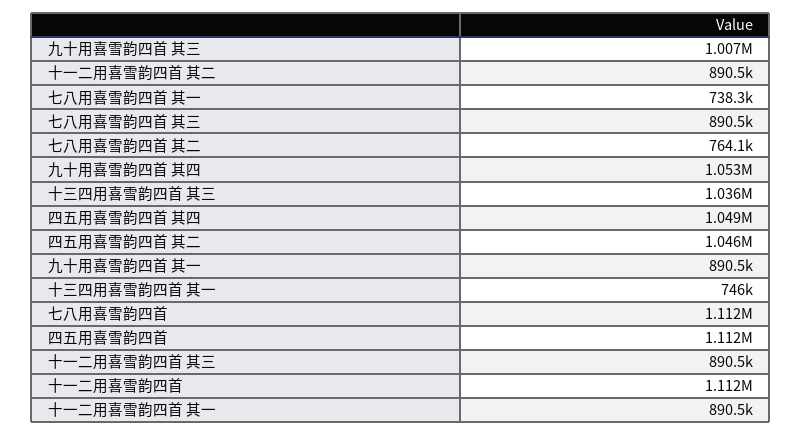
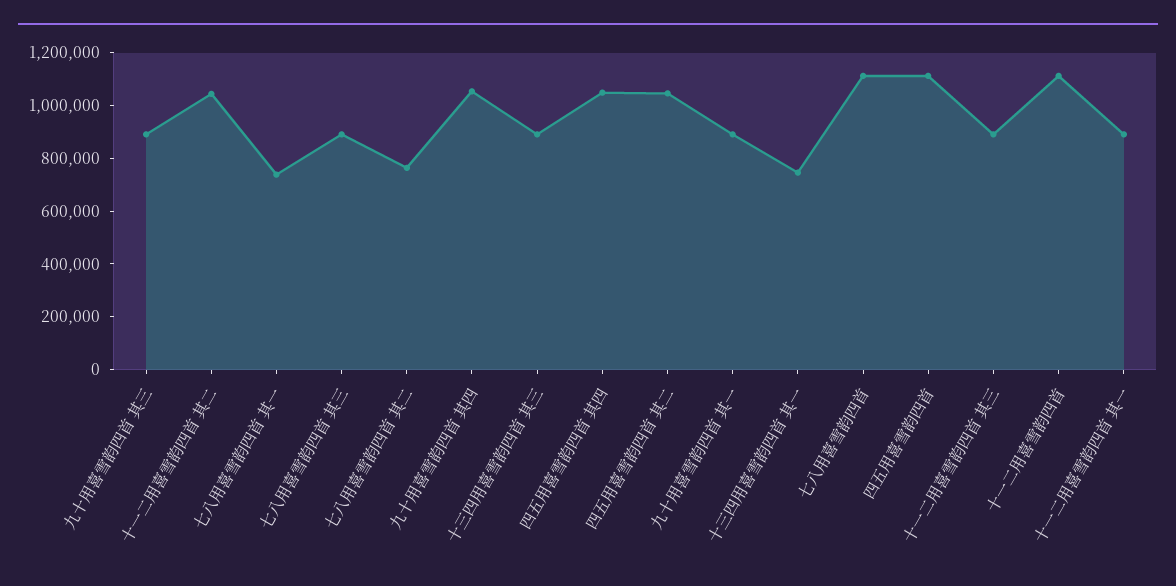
  {
-   "九十用喜雪韵四首 其三": 1007000,
+   "九十用喜雪韵四首 其三": 900000,
-   "十一二用喜雪韵四首 其二": 890500,
+   "十一二用喜雪韵四首 其二": 1050000,
    "七八用喜雪韵四首 其一": 738300,
    "七八用喜雪韵四首 其三": 890500,
    "七八用喜雪韵四首 其二": 764100,
    "九十用喜雪韵四首 其四": 1053000,
-   "十三四用喜雪韵四首 其三": 1036000,
+   "十三四用喜雪韵四首 其三": 900000,
    "四五用喜雪韵四首 其四": 1049000,
    "四五用喜雪韵四首 其二": 1046000,
    "九十用喜雪韵四首 其一": 890500,
    "十三四用喜雪韵四首 其一": 746000,
    "七八用喜雪韵四首": 1112000,
    "四五用喜雪韵四首": 1112000,
    "十一二用喜雪韵四首 其三": 890500,
    "十一二用喜雪韵四首": 1112000,
    "十一二用喜雪韵四首 其一": 890500
  }

